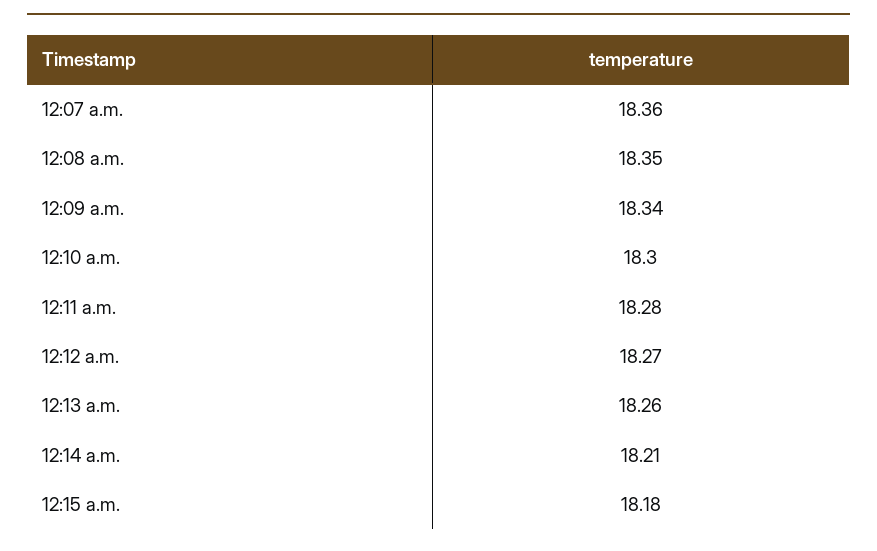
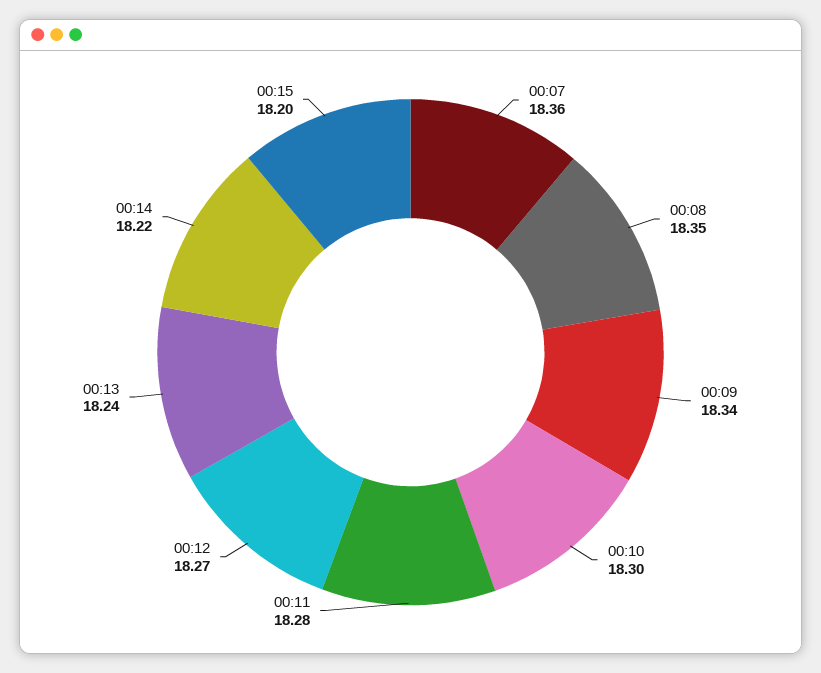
  {
    "12:07 a.m.": 18.36,
    "12:08 a.m.": 18.35,
    "12:09 a.m.": 18.34,
    "12:10 a.m.": 18.3,
    "12:11 a.m.": 18.28,
    "12:12 a.m.": 18.27,
-   "12:13 a.m.": 18.26,
+   "12:13 a.m.": 18.24,
-   "12:14 a.m.": 18.21,
+   "12:14 a.m.": 18.22,
-   "12:15 a.m.": 18.18
+   "12:15 a.m.": 18.2
  }

